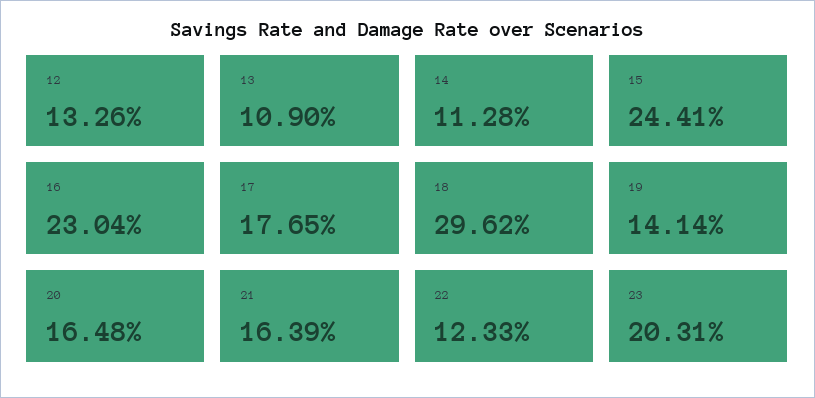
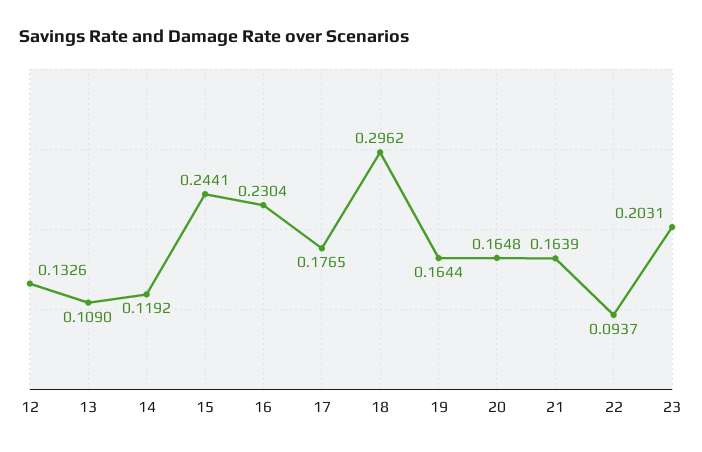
  {
    "12": 0.1326,
    "13": 0.109,
-   "14": 0.1128,
+   "14": 0.1192,
    "15": 0.2441,
    "16": 0.2304,
    "17": 0.1765,
    "18": 0.2962,
-   "19": 0.1414,
+   "19": 0.1644,
    "20": 0.1648,
    "21": 0.1639,
-   "22": 0.1233,
+   "22": 0.0937,
    "23": 0.2031
  }

